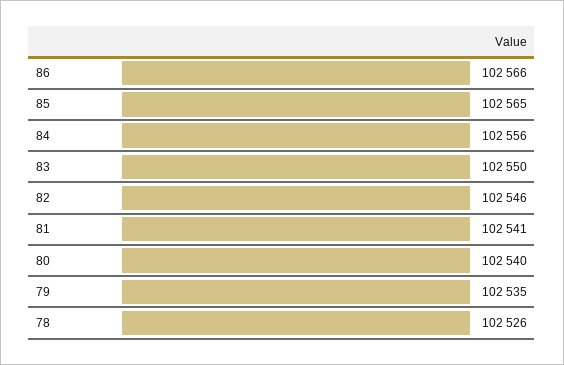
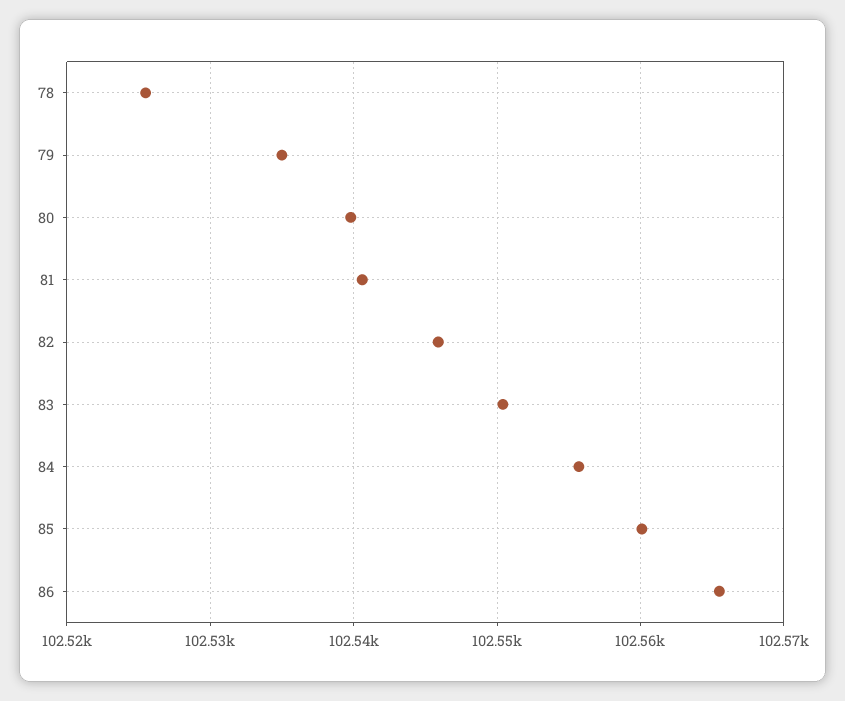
  {
    "86": 102566,
-   "85": 102565,
+   "85": 102560,
    "84": 102556,
    "83": 102550,
    "82": 102546,
    "81": 102541,
    "80": 102540,
    "79": 102535,
    "78": 102526
  }

